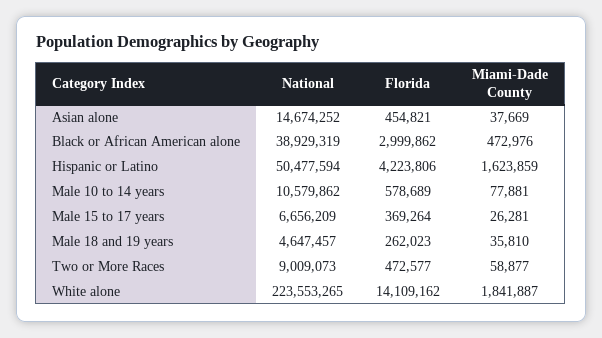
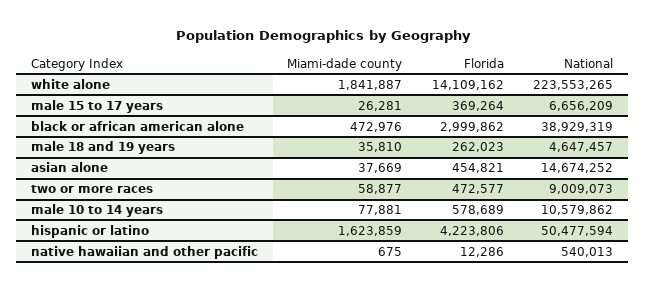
  {
    "National": {
      "Asian alone": 14674252,
      "Black or African American alone": 38929319,
      "Hispanic or Latino": 50477594,
      "Male 10 to 14 years": 10579862,
      "Male 15 to 17 years": 6656209,
      "Male 18 and 19 years": 4647457,
      "Two or More Races": 9009073,
-     "White alone": 223553265
+     "White alone": 223553265,
+     "native hawaiian and other pacific": 540013
    },
    "Florida": {
      "Asian alone": 454821,
      "Black or African American alone": 2999862,
      "Hispanic or Latino": 4223806,
      "Male 10 to 14 years": 578689,
      "Male 15 to 17 years": 369264,
      "Male 18 and 19 years": 262023,
      "Two or More Races": 472577,
-     "White alone": 14109162
+     "White alone": 14109162,
+     "native hawaiian and other pacific": 12286
    },
    "Miami-Dade County": {
      "Asian alone": 37669,
      "Black or African American alone": 472976,
      "Hispanic or Latino": 1623859,
      "Male 10 to 14 years": 77881,
      "Male 15 to 17 years": 26281,
      "Male 18 and 19 years": 35810,
      "Two or More Races": 58877,
-     "White alone": 1841887
+     "White alone": 1841887,
+     "native hawaiian and other pacific": 675
    }
  }

